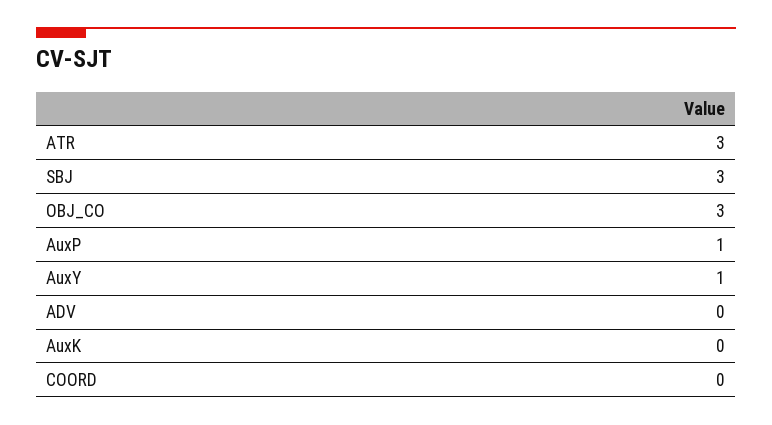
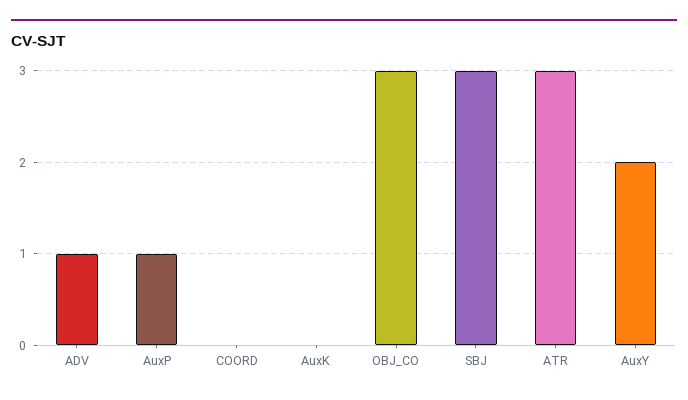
  {
    "ATR": 3,
    "SBJ": 3,
    "OBJ_CO": 3,
    "AuxP": 1,
-   "AuxY": 1,
+   "AuxY": 2,
-   "ADV": 0,
+   "ADV": 1,
    "AuxK": 0,
    "COORD": 0
  }

